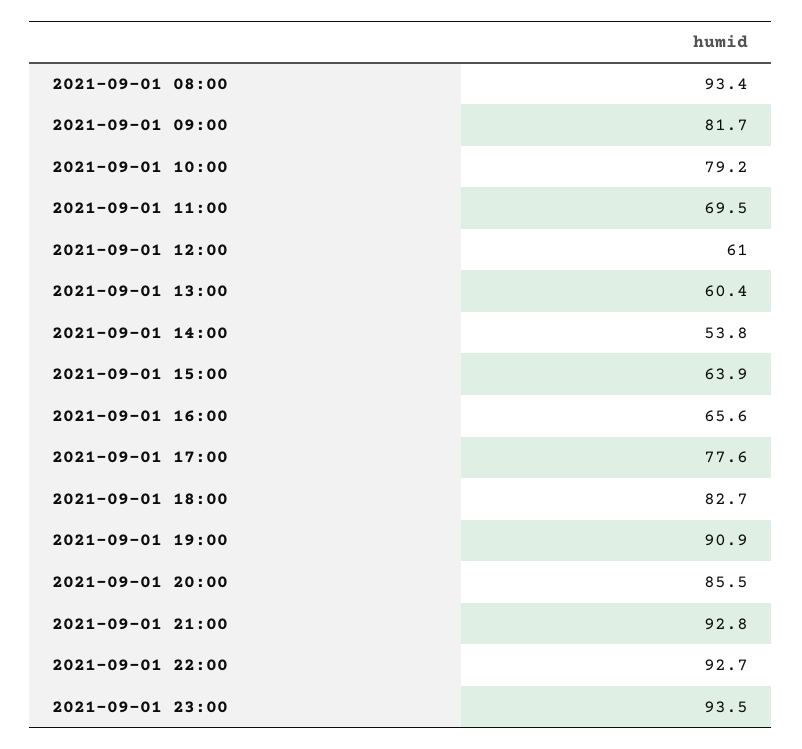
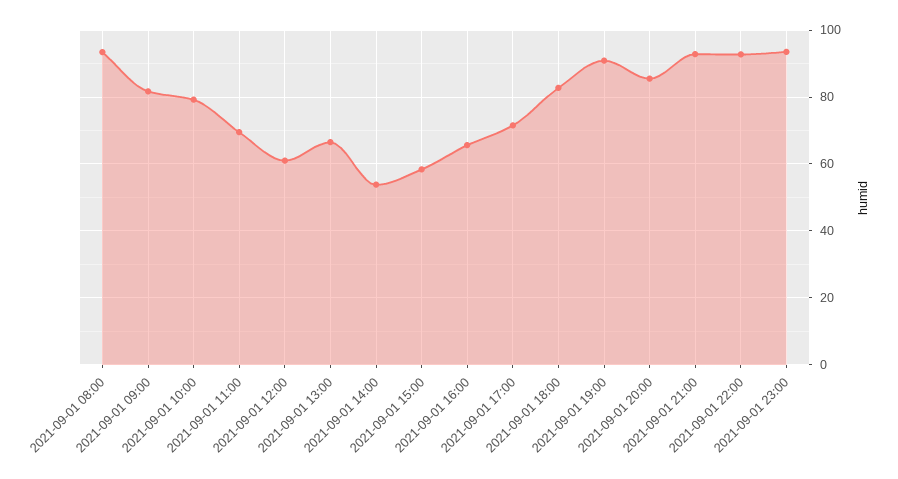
  {
    "2021-09-01 08:00": 93.4,
    "2021-09-01 09:00": 81.7,
    "2021-09-01 10:00": 79.2,
    "2021-09-01 11:00": 69.5,
    "2021-09-01 12:00": 61,
-   "2021-09-01 13:00": 60.4,
+   "2021-09-01 13:00": 66,
    "2021-09-01 14:00": 53.8,
-   "2021-09-01 15:00": 63.9,
+   "2021-09-01 15:00": 58,
    "2021-09-01 16:00": 65.6,
-   "2021-09-01 17:00": 77.6,
+   "2021-09-01 17:00": 72,
    "2021-09-01 18:00": 82.7,
    "2021-09-01 19:00": 90.9,
    "2021-09-01 20:00": 85.5,
    "2021-09-01 21:00": 92.8,
    "2021-09-01 22:00": 92.7,
    "2021-09-01 23:00": 93.5
  }

